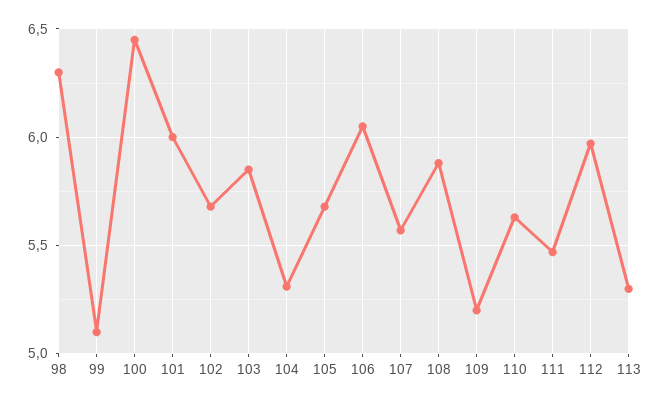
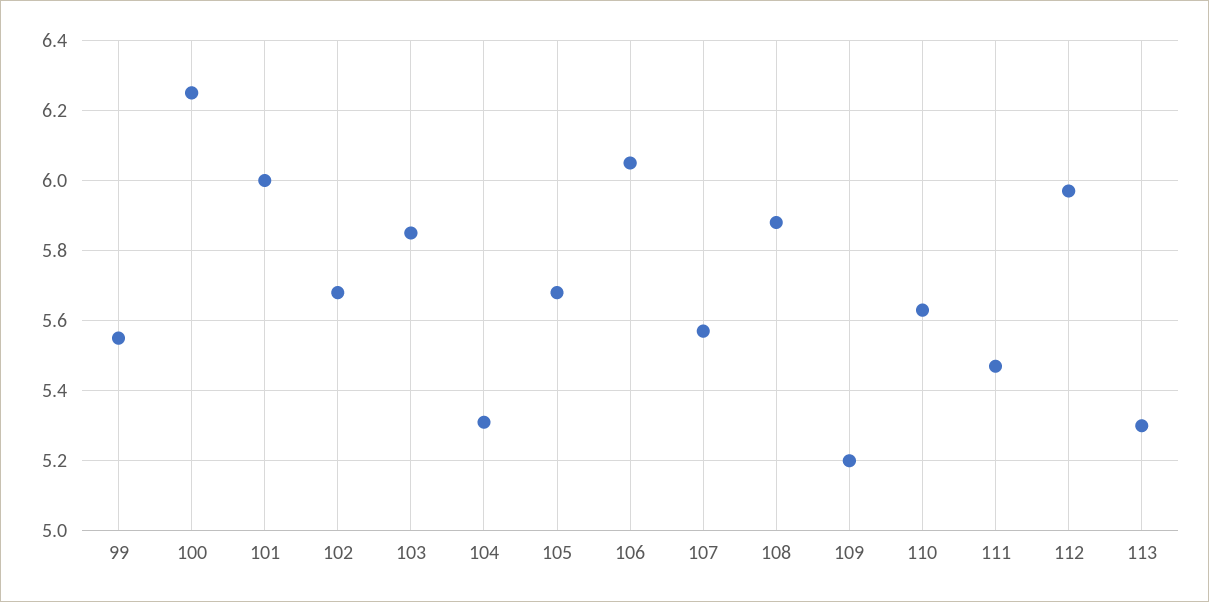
  {
-   "98": 6.3,
-   "99": 5.1,
+   "99": 5.55,
-   "100": 6.45,
+   "100": 6.25,
    "101": 6,
    "102": 5.7,
    "103": 5.85,
    "104": 5.3,
    "105": 5.7,
    "106": 6.05,
    "107": 5.55,
    "108": 5.9,
    "109": 5.2,
    "110": 5.65,
    "111": 5.45,
    "112": 5.95,
    "113": 5.3
  }

